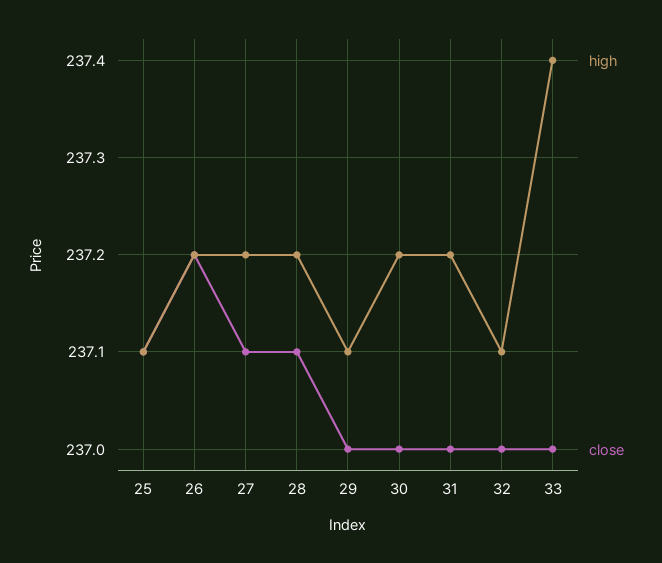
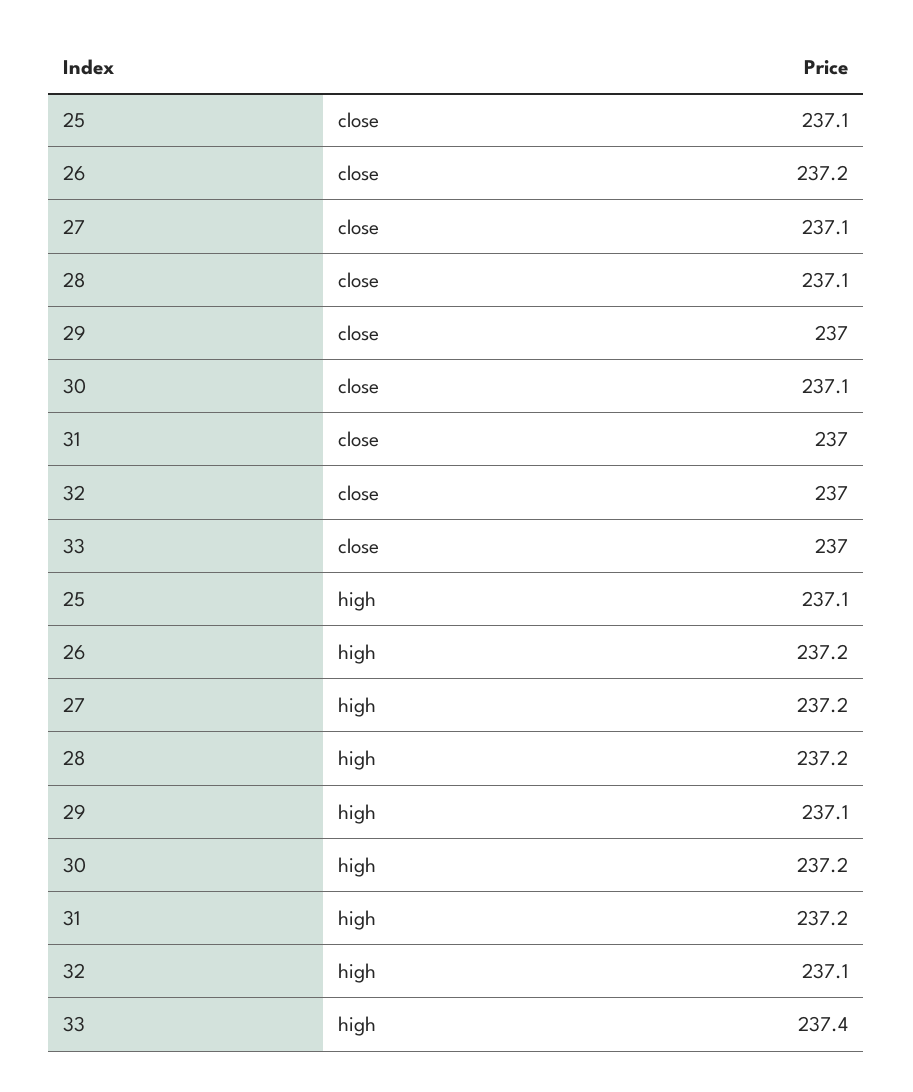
  {
    "high": {
      "25": 237.1,
      "26": 237.2,
      "27": 237.2,
      "28": 237.2,
      "29": 237.1,
      "30": 237.2,
      "31": 237.2,
      "32": 237.1,
      "33": 237.4
    },
    "close": {
      "25": 237.1,
      "26": 237.2,
      "27": 237.1,
      "28": 237.1,
      "29": 237,
-     "30": 237,
+     "30": 237.1,
      "31": 237,
      "32": 237,
      "33": 237
    }
  }

